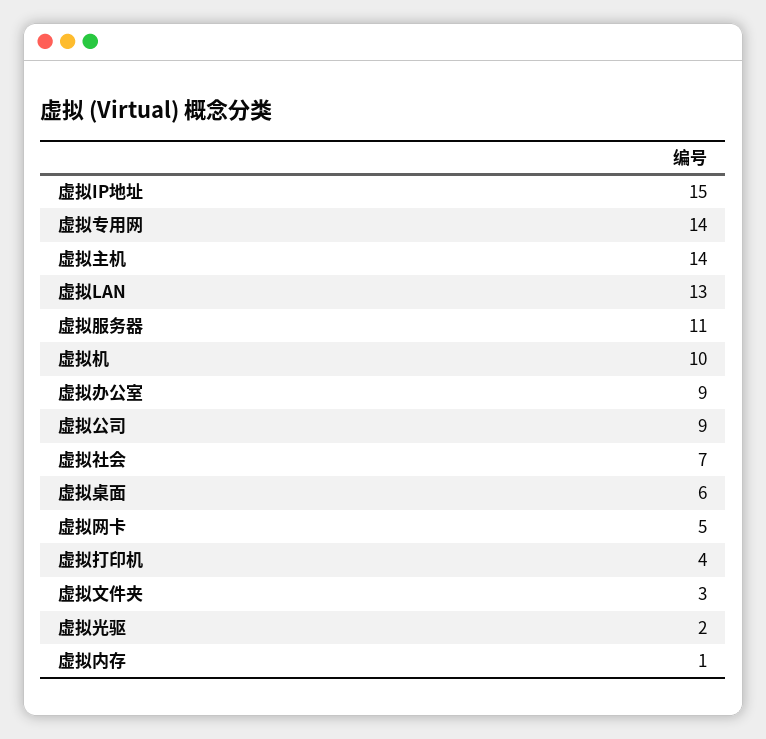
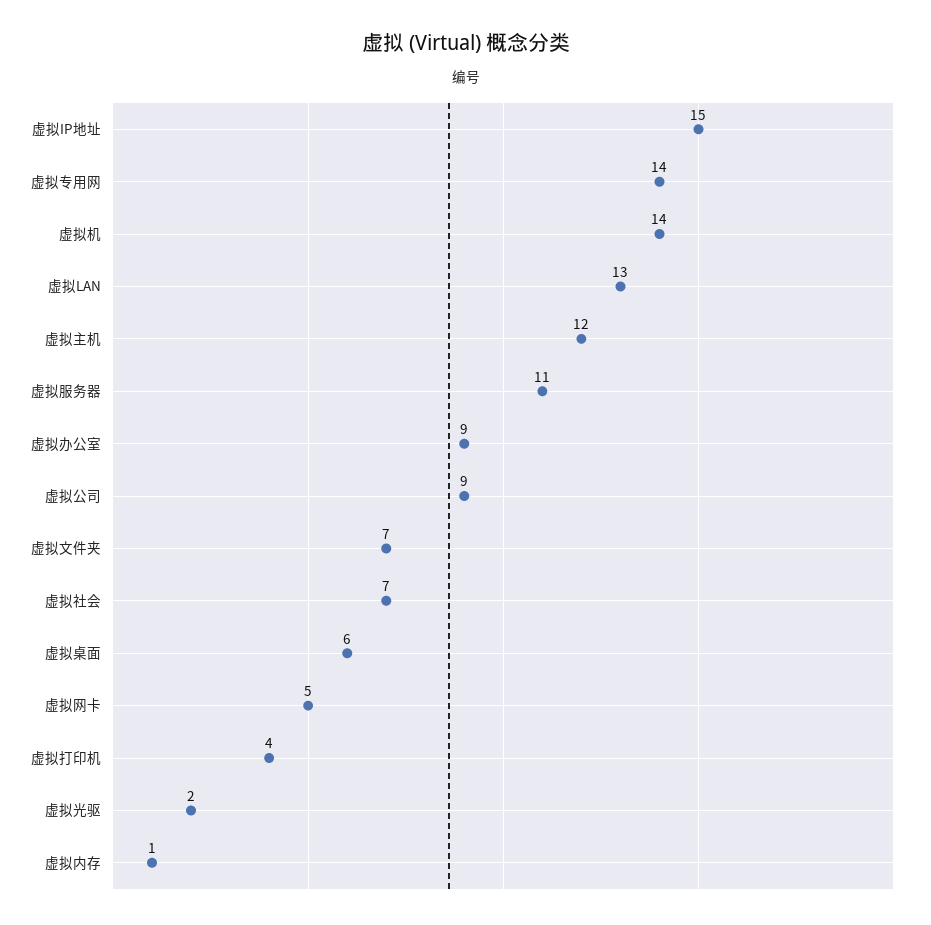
  {
    "虚拟IP地址": 15,
    "虚拟专用网": 14,
-   "虚拟主机": 14,
+   "虚拟主机": 12,
    "虚拟LAN": 13,
    "虚拟服务器": 11,
-   "虚拟机": 10,
+   "虚拟机": 14,
    "虚拟办公室": 9,
    "虚拟公司": 9,
    "虚拟社会": 7,
    "虚拟桌面": 6,
    "虚拟网卡": 5,
    "虚拟打印机": 4,
-   "虚拟文件夹": 3,
+   "虚拟文件夹": 7,
    "虚拟光驱": 2,
    "虚拟内存": 1
  }

